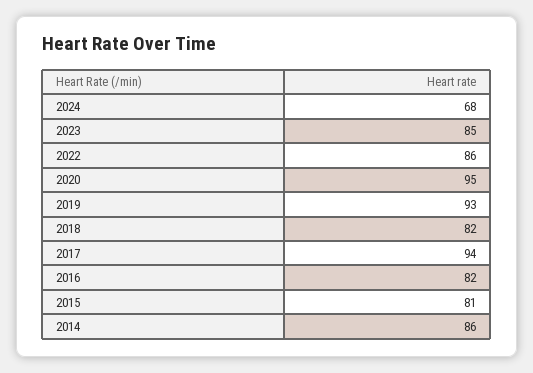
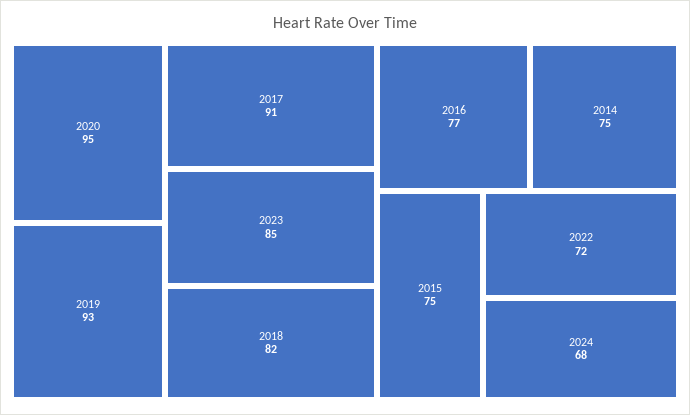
  {
    "2024": 68,
    "2023": 85,
-   "2022": 86,
+   "2022": 72,
    "2020": 95,
    "2019": 93,
    "2018": 82,
-   "2017": 94,
+   "2017": 91,
-   "2016": 82,
+   "2016": 77,
-   "2015": 81,
+   "2015": 75,
-   "2014": 86
+   "2014": 75
  }

